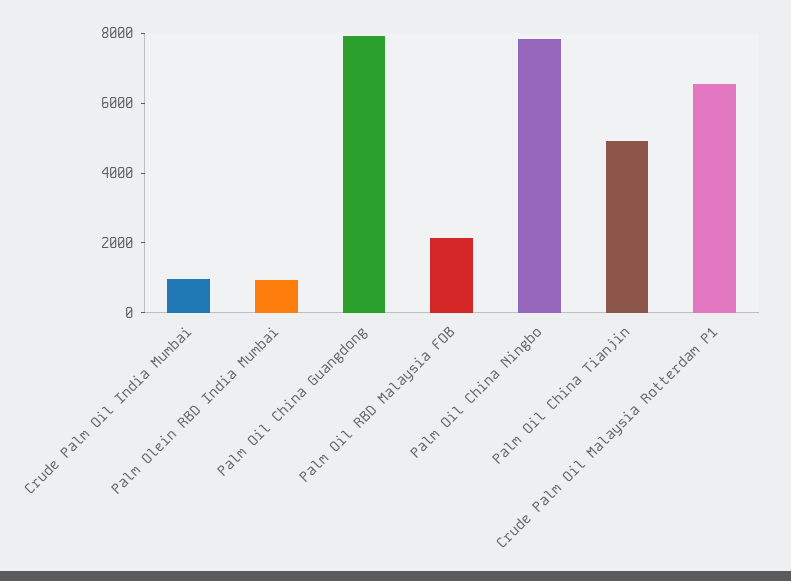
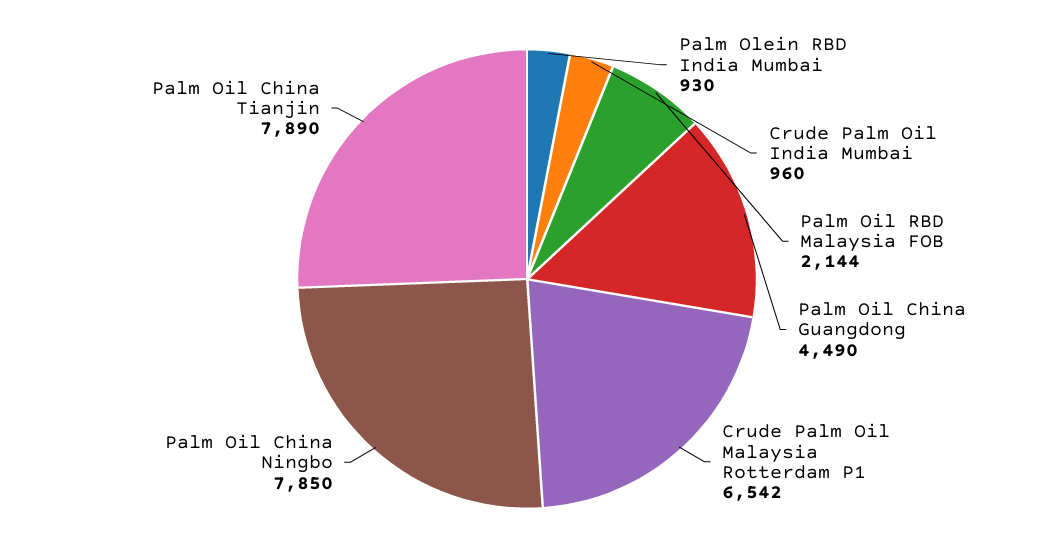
  {
    "Crude Palm Oil India Mumbai": 960,
    "Palm Olein RBD India Mumbai": 930,
-   "Palm Oil China Guangdong": 8000,
+   "Palm Oil China Guangdong": 4490,
    "Palm Oil RBD Malaysia FOB": 2144,
    "Palm Oil China Ningbo": 7850,
-   "Palm Oil China Tianjin": 5000,
+   "Palm Oil China Tianjin": 7890,
    "Crude Palm Oil Malaysia Rotterdam P1": 6542
  }

